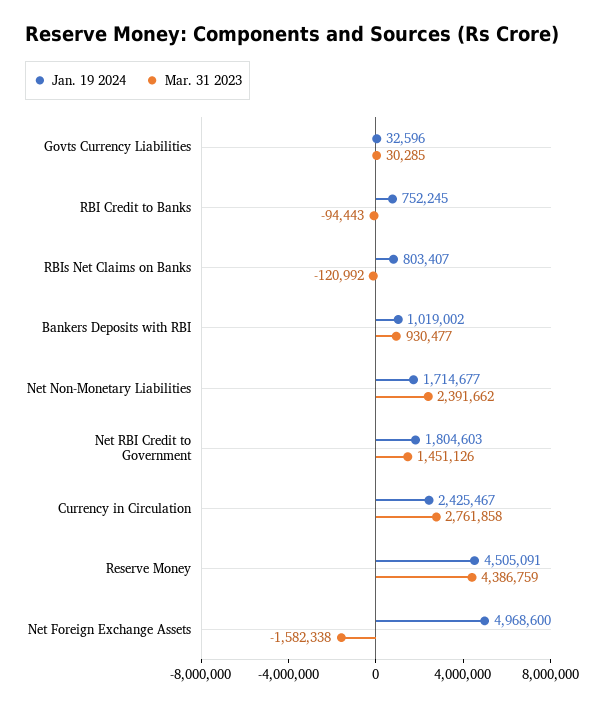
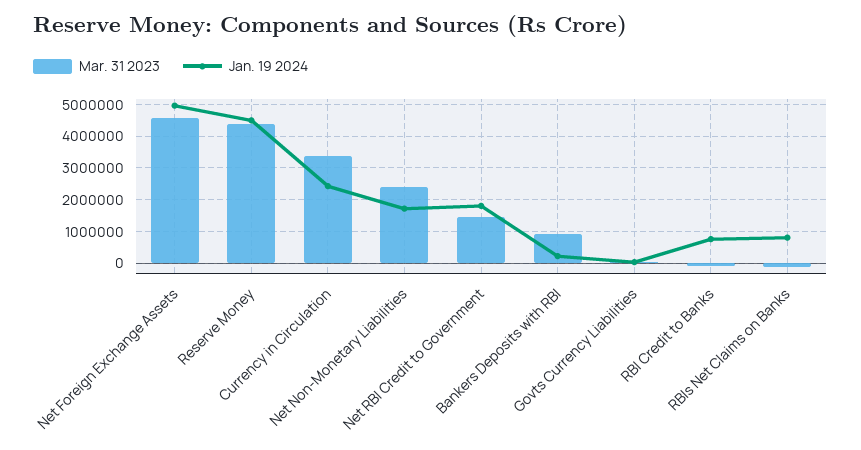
  {
    "Jan. 19 2024": {
      "Govts Currency Liabilities": 32596,
      "RBI Credit to Banks": 752245,
      "RBIs Net Claims on Banks": 803407,
-     "Bankers Deposits with RBI": 1019002,
+     "Bankers Deposits with RBI": 200000,
      "Net Non-Monetary Liabilities": 1714677,
      "Net RBI Credit to Government": 1804603,
      "Currency in Circulation": 2425467,
      "Reserve Money": 4505091,
      "Net Foreign Exchange Assets": 4968600
    },
    "Mar. 31 2023": {
      "Govts Currency Liabilities": 30285,
      "RBI Credit to Banks": -94443,
      "RBIs Net Claims on Banks": -120992,
      "Bankers Deposits with RBI": 930477,
      "Net Non-Monetary Liabilities": 2391662,
      "Net RBI Credit to Government": 1451126,
-     "Currency in Circulation": 2761858,
+     "Currency in Circulation": 3400000,
      "Reserve Money": 4386759,
-     "Net Foreign Exchange Assets": -1582338
+     "Net Foreign Exchange Assets": 4600000
    }
  }

